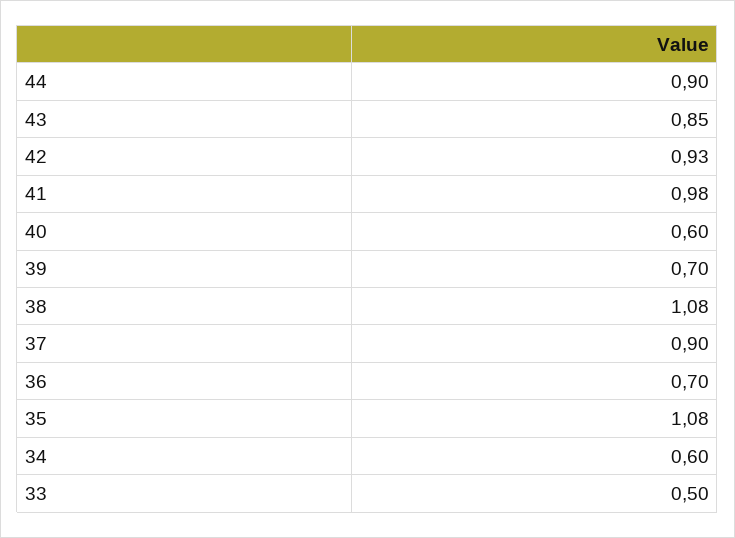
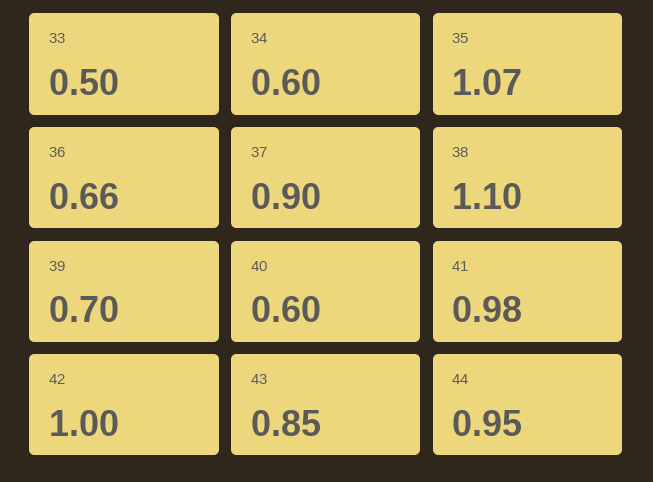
  {
-   "44": 0.9,
+   "44": 0.95,
    "43": 0.85,
-   "42": 0.93,
+   "42": 1,
    "41": 0.98,
    "40": 0.6,
    "39": 0.7,
-   "38": 1.08,
+   "38": 1.1,
    "37": 0.9,
-   "36": 0.7,
+   "36": 0.66,
-   "35": 1.08,
+   "35": 1.07,
    "34": 0.6,
    "33": 0.5
  }

